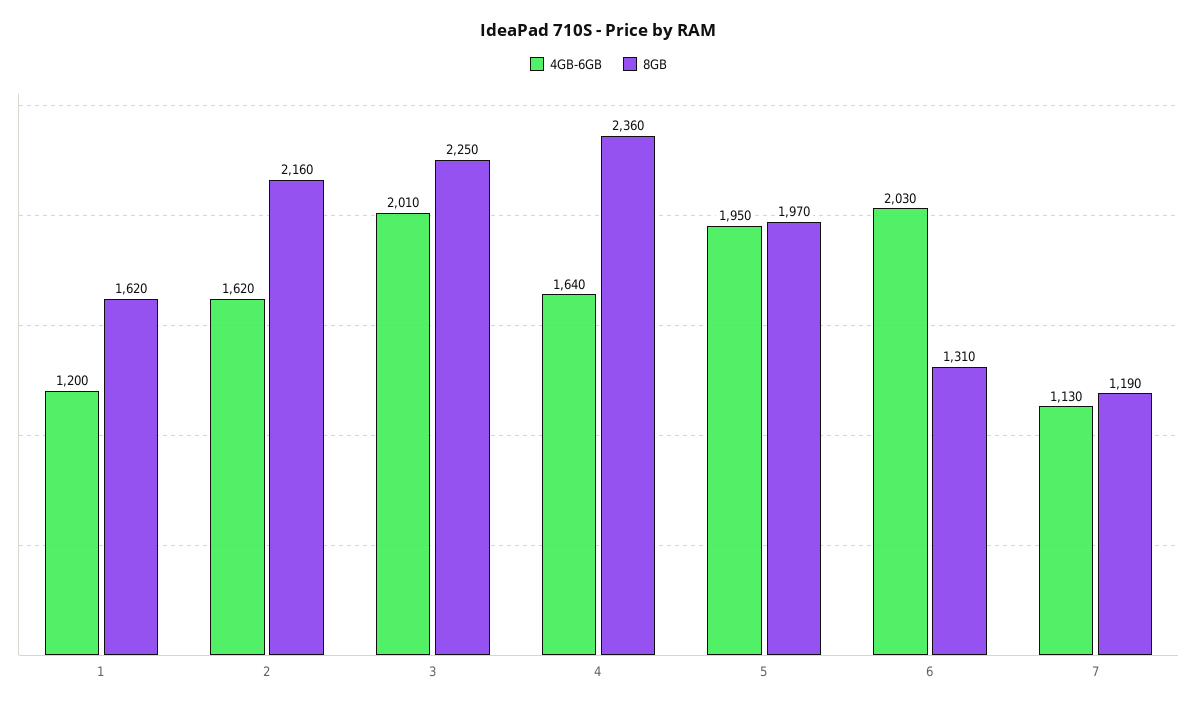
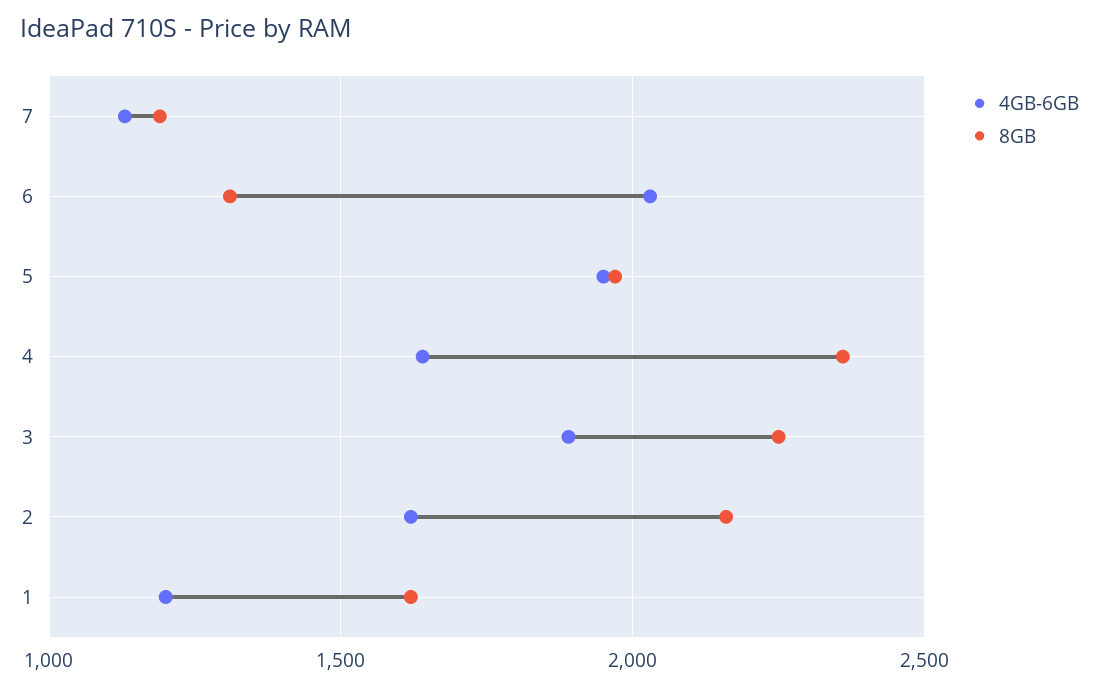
  {
    "4GB-6GB": {
      "1": 1200,
      "2": 1620,
-     "3": 2010,
+     "3": 1900,
      "4": 1640,
      "5": 1950,
      "6": 2030,
      "7": 1130
    },
    "8GB": {
      "1": 1620,
      "2": 2160,
      "3": 2250,
      "4": 2360,
      "5": 1970,
      "6": 1310,
      "7": 1190
    }
  }

